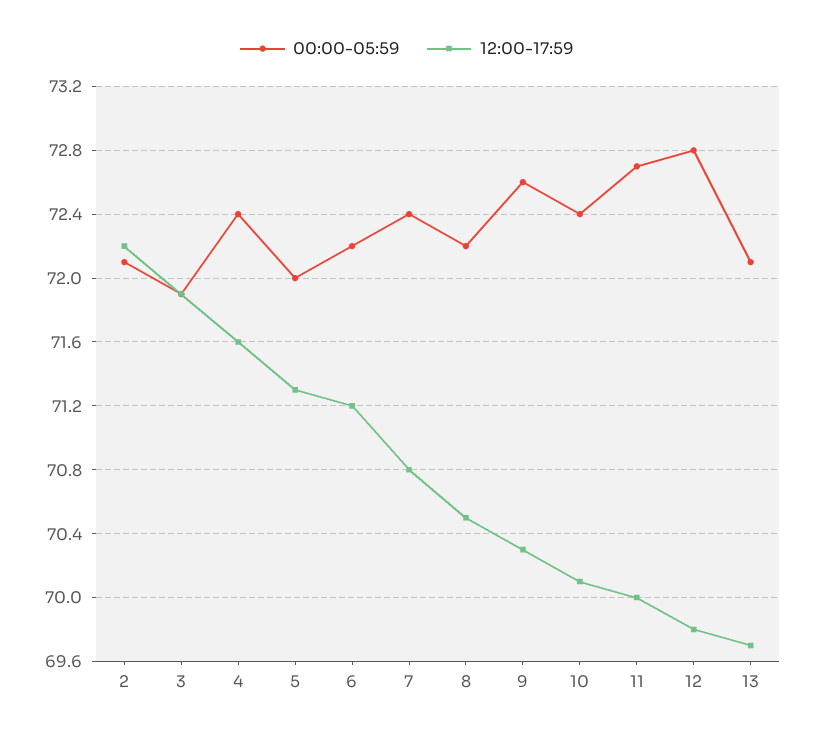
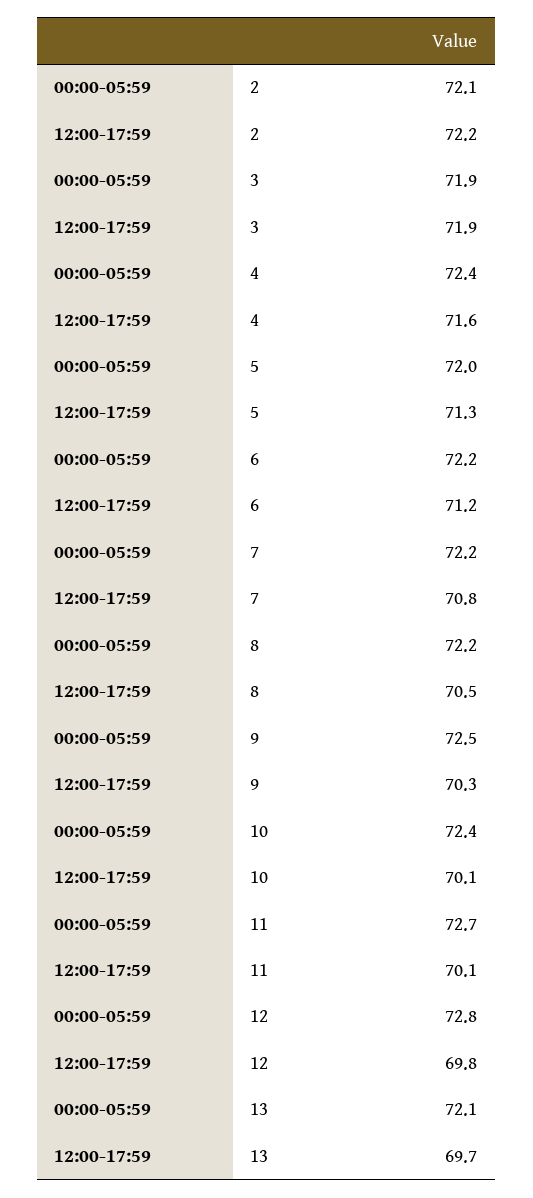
  {
    "00:00-05:59": {
      "2": 72.1,
      "3": 71.9,
      "4": 72.4,
      "5": 72,
      "6": 72.2,
-     "7": 72.4,
+     "7": 72.2,
      "8": 72.2,
-     "9": 72.6,
+     "9": 72.5,
      "10": 72.4,
      "11": 72.7,
      "12": 72.8,
      "13": 72.1
    },
    "12:00-17:59": {
      "2": 72.2,
      "3": 71.9,
      "4": 71.6,
      "5": 71.3,
      "6": 71.2,
      "7": 70.8,
      "8": 70.5,
      "9": 70.3,
      "10": 70.1,
-     "11": 70,
+     "11": 70.1,
      "12": 69.8,
      "13": 69.7
    }
  }

